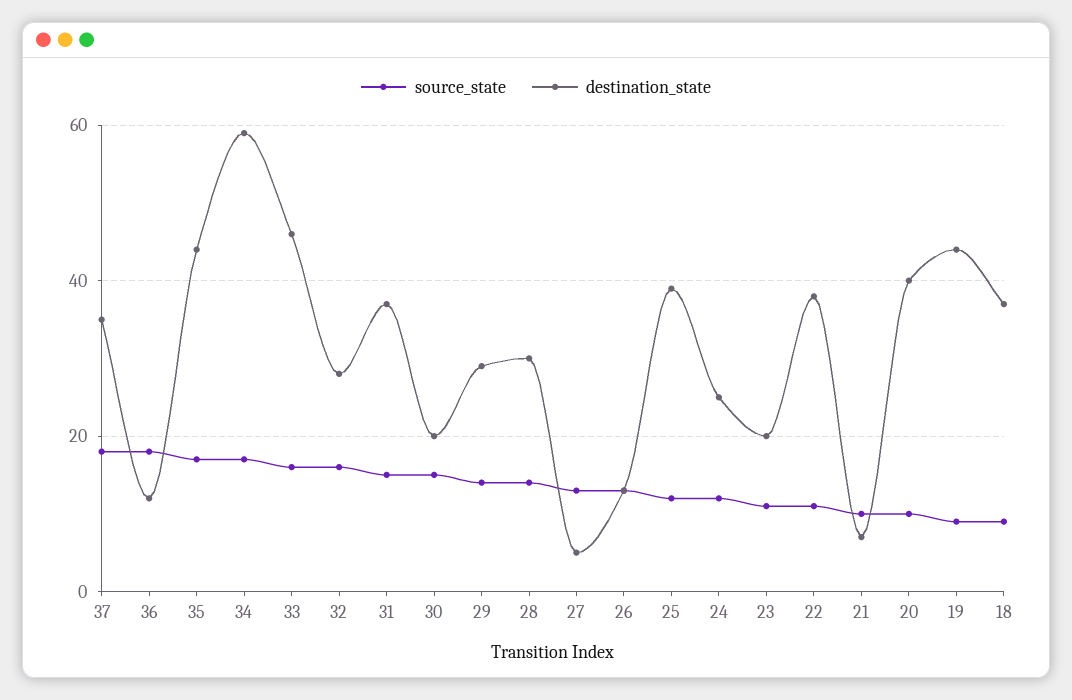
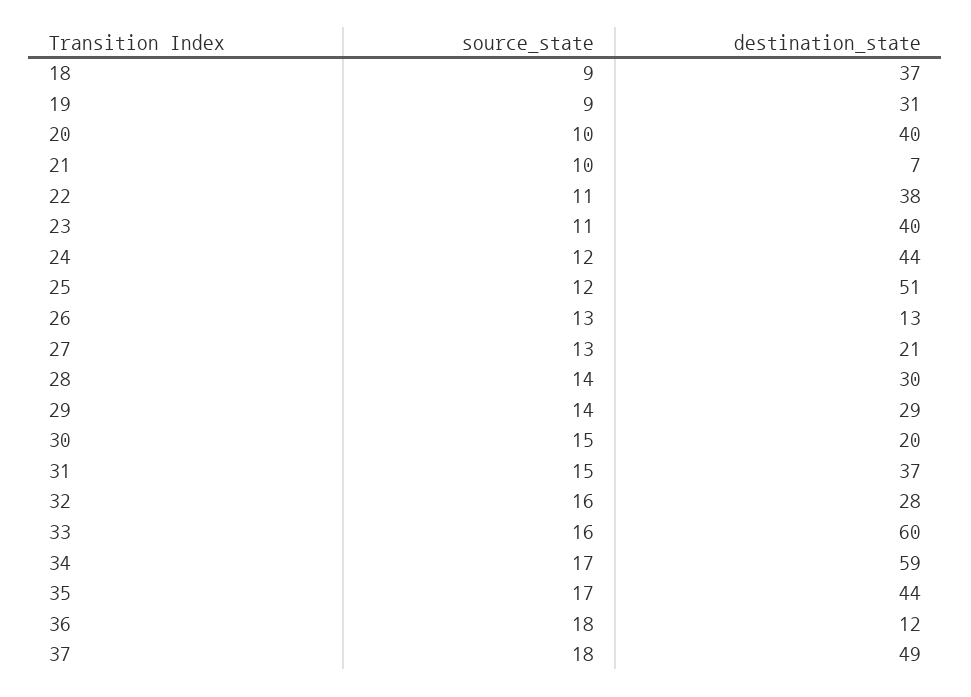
  {
    "source_state": {
      "37": 18,
      "36": 18,
      "35": 17,
      "34": 17,
      "33": 16,
      "32": 16,
      "31": 15,
      "30": 15,
      "29": 14,
      "28": 14,
      "27": 13,
      "26": 13,
      "25": 12,
      "24": 12,
      "23": 11,
      "22": 11,
      "21": 10,
      "20": 10,
      "19": 9,
      "18": 9
    },
    "destination_state": {
-     "37": 35,
+     "37": 49,
      "36": 12,
      "35": 44,
      "34": 59,
-     "33": 45,
+     "33": 60,
      "32": 28,
      "31": 37,
      "30": 20,
      "29": 29,
      "28": 30,
-     "27": 5,
+     "27": 21,
      "26": 13,
-     "25": 40,
+     "25": 51,
-     "24": 25,
+     "24": 44,
-     "23": 20,
+     "23": 40,
      "22": 38,
      "21": 7,
      "20": 40,
-     "19": 45,
+     "19": 31,
      "18": 37
    }
  }

